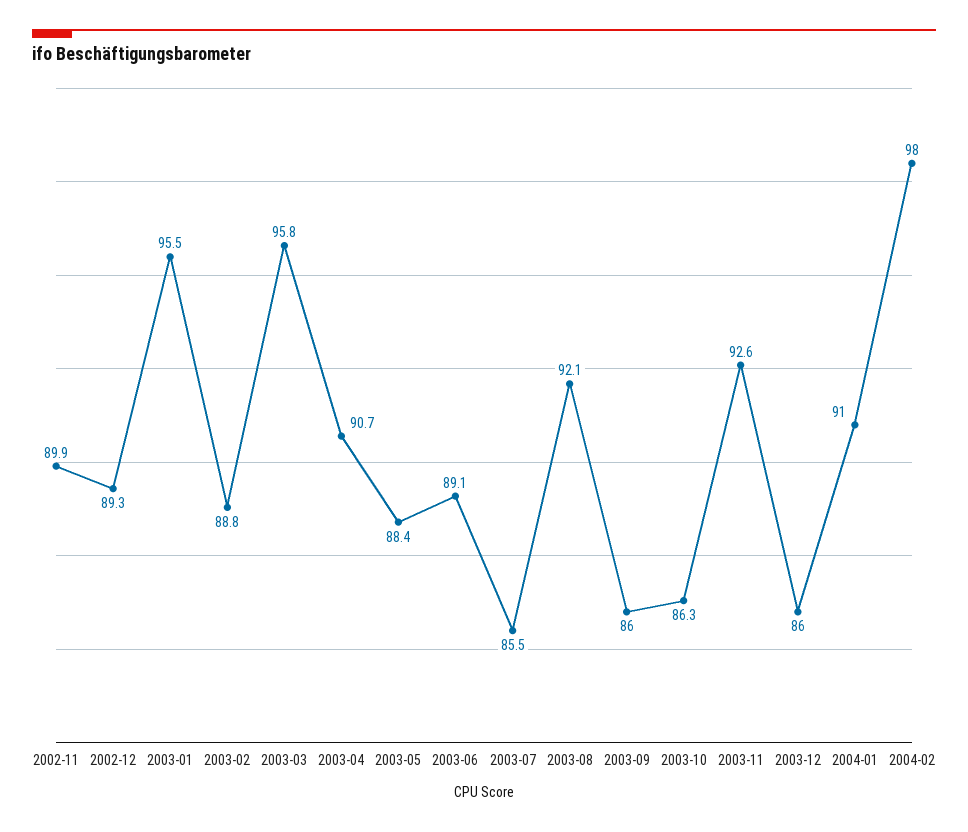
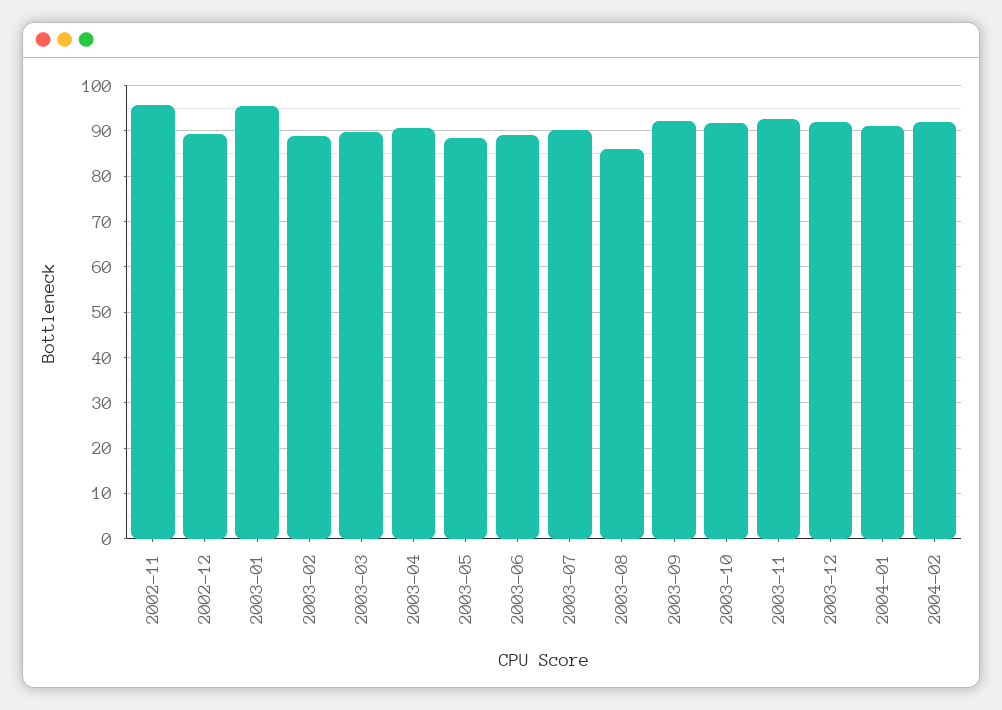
  {
-   "2002-11": 89.9,
+   "2002-11": 96,
    "2002-12": 89.3,
    "2003-01": 95.5,
    "2003-02": 88.8,
-   "2003-03": 95.8,
+   "2003-03": 90,
    "2003-04": 90.7,
    "2003-05": 88.4,
    "2003-06": 89.1,
-   "2003-07": 85.5,
+   "2003-07": 90,
-   "2003-08": 92.1,
+   "2003-08": 86,
-   "2003-09": 86,
+   "2003-09": 92,
-   "2003-10": 86.3,
+   "2003-10": 92,
    "2003-11": 92.6,
-   "2003-12": 86,
+   "2003-12": 92,
    "2004-01": 91,
-   "2004-02": 98
+   "2004-02": 92
  }

